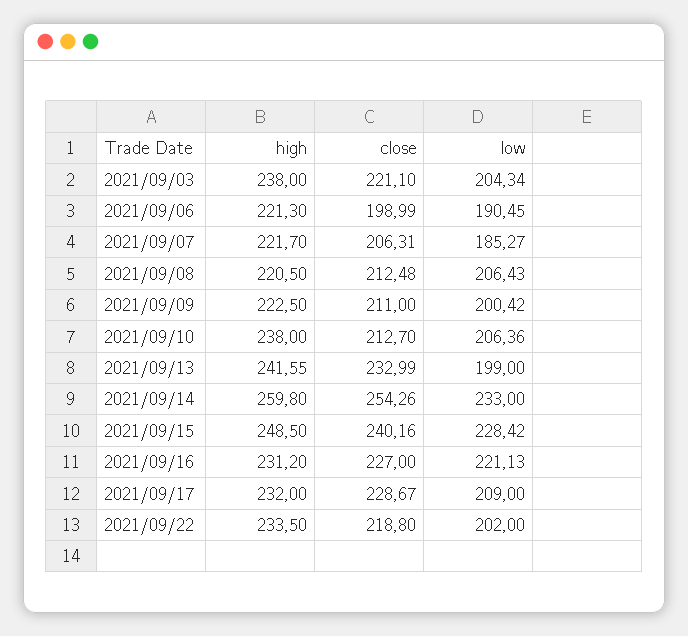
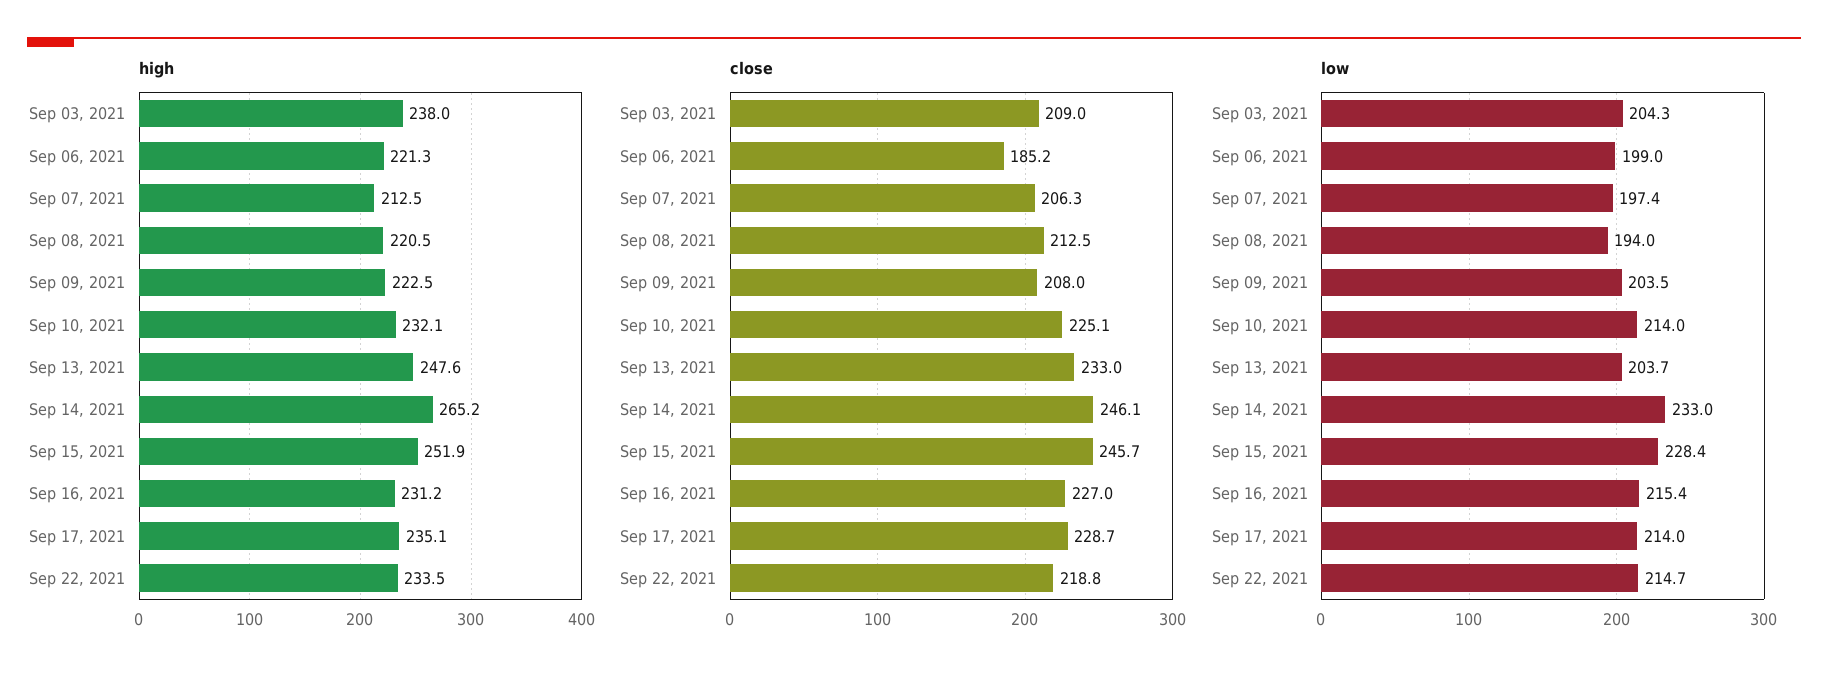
  {
    "high": {
      "2021/09/03": 238,
      "2021/09/06": 221.3,
-     "2021/09/07": 221.7,
+     "2021/09/07": 212.5,
      "2021/09/08": 220.5,
      "2021/09/09": 222.5,
-     "2021/09/10": 238,
+     "2021/09/10": 232.1,
-     "2021/09/13": 241.55,
+     "2021/09/13": 247.6,
-     "2021/09/14": 259.8,
+     "2021/09/14": 265.2,
-     "2021/09/15": 248.5,
+     "2021/09/15": 251.9,
      "2021/09/16": 231.2,
-     "2021/09/17": 232,
+     "2021/09/17": 235.1,
      "2021/09/22": 233.5
    },
    "close": {
-     "2021/09/03": 221.1,
+     "2021/09/03": 209,
-     "2021/09/06": 198.99,
+     "2021/09/06": 185.2,
      "2021/09/07": 206.31,
      "2021/09/08": 212.48,
-     "2021/09/09": 211,
+     "2021/09/09": 208,
-     "2021/09/10": 212.7,
+     "2021/09/10": 225.1,
      "2021/09/13": 232.99,
-     "2021/09/14": 254.26,
+     "2021/09/14": 246.1,
-     "2021/09/15": 240.16,
+     "2021/09/15": 245.7,
      "2021/09/16": 227,
      "2021/09/17": 228.67,
      "2021/09/22": 218.8
    },
    "low": {
      "2021/09/03": 204.34,
-     "2021/09/06": 190.45,
+     "2021/09/06": 199,
-     "2021/09/07": 185.27,
+     "2021/09/07": 197.4,
-     "2021/09/08": 206.43,
+     "2021/09/08": 194,
-     "2021/09/09": 200.42,
+     "2021/09/09": 203.5,
-     "2021/09/10": 206.36,
+     "2021/09/10": 214,
-     "2021/09/13": 199,
+     "2021/09/13": 203.7,
      "2021/09/14": 233,
      "2021/09/15": 228.42,
-     "2021/09/16": 221.13,
+     "2021/09/16": 215.4,
-     "2021/09/17": 209,
+     "2021/09/17": 214,
-     "2021/09/22": 202
+     "2021/09/22": 214.7
    }
  }

